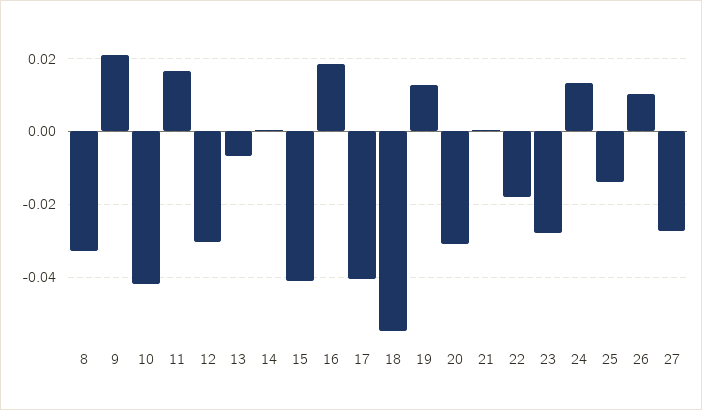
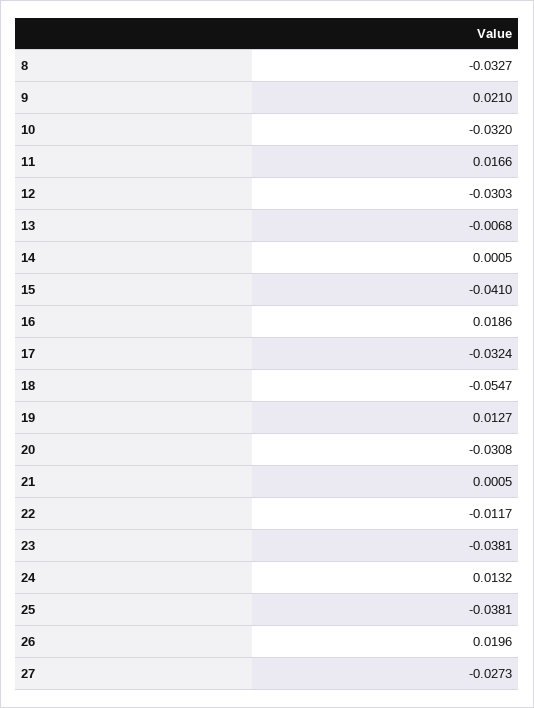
  {
    "8": -0.0327,
    "9": 0.021,
-   "10": -0.042,
+   "10": -0.032,
    "11": 0.0166,
    "12": -0.0303,
    "13": -0.0068,
    "14": 0.0005,
    "15": -0.041,
    "16": 0.0186,
-   "17": -0.04,
+   "17": -0.0324,
    "18": -0.0547,
    "19": 0.0127,
    "20": -0.0308,
    "21": 0.0005,
-   "22": -0.018,
+   "22": -0.0117,
-   "23": -0.028,
+   "23": -0.0381,
    "24": 0.0132,
-   "25": -0.014,
+   "25": -0.0381,
-   "26": 0.01,
+   "26": 0.0196,
    "27": -0.0273
  }

